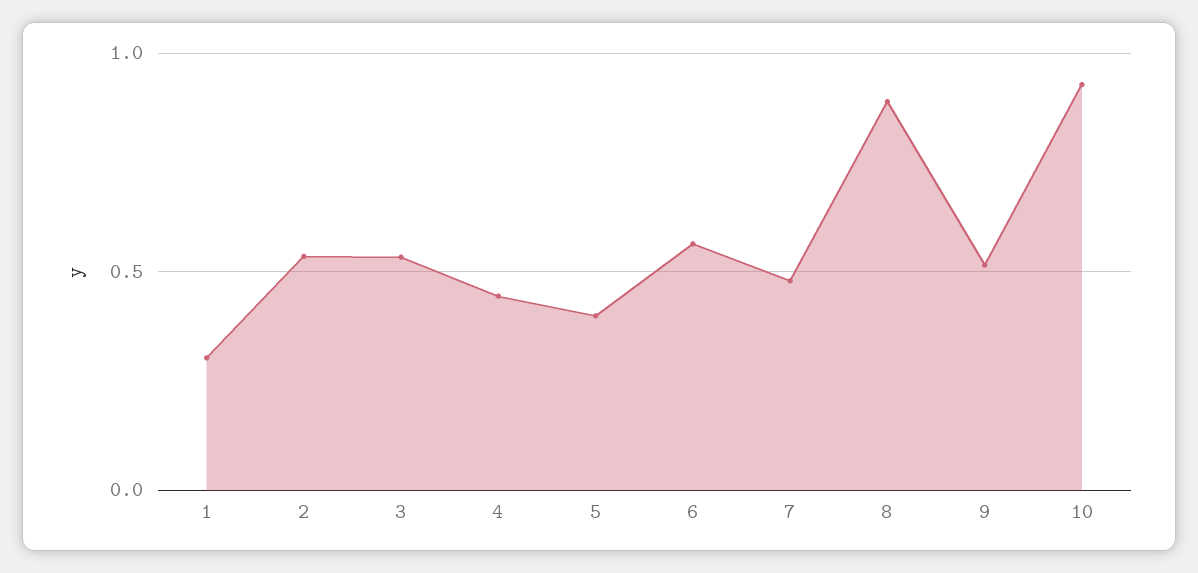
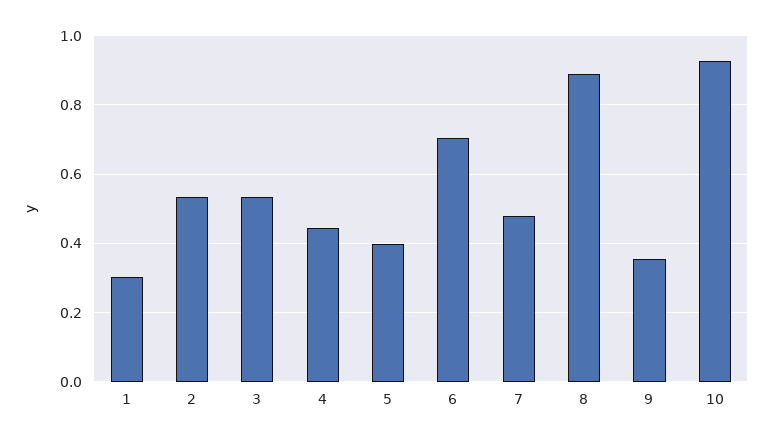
  {
    "1": 0.3,
    "2": 0.54,
    "3": 0.54,
    "4": 0.44,
    "5": 0.4,
-   "6": 0.55,
+   "6": 0.7,
    "7": 0.48,
    "8": 0.88,
-   "9": 0.5,
+   "9": 0.36,
    "10": 0.92
  }

